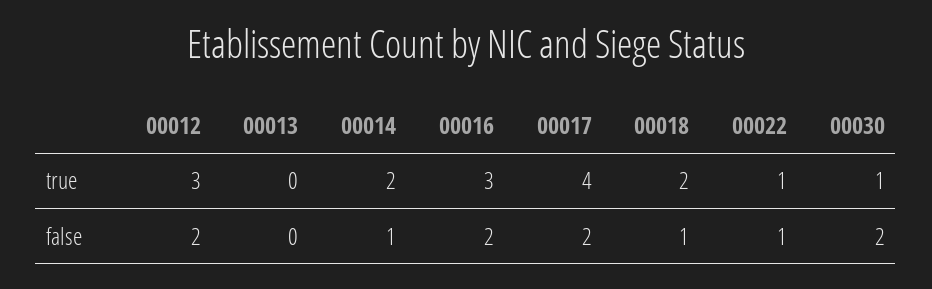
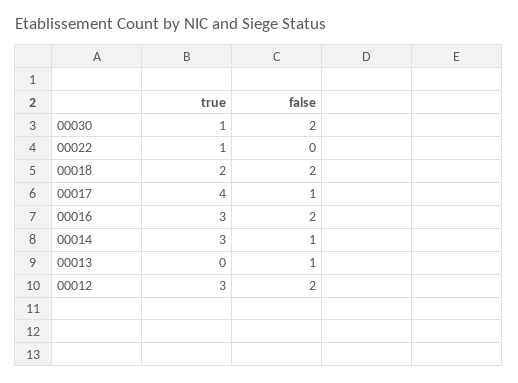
  {
    "00012": {
      "true": 3,
      "false": 2
    },
    "00013": {
      "true": 0,
-     "false": 0
+     "false": 1
    },
    "00014": {
-     "true": 2,
+     "true": 3,
      "false": 1
    },
    "00016": {
      "true": 3,
      "false": 2
    },
    "00017": {
      "true": 4,
-     "false": 2
+     "false": 1
    },
    "00018": {
      "true": 2,
-     "false": 1
+     "false": 2
    },
    "00022": {
      "true": 1,
-     "false": 1
+     "false": 0
    },
    "00030": {
      "true": 1,
      "false": 2
    }
  }

